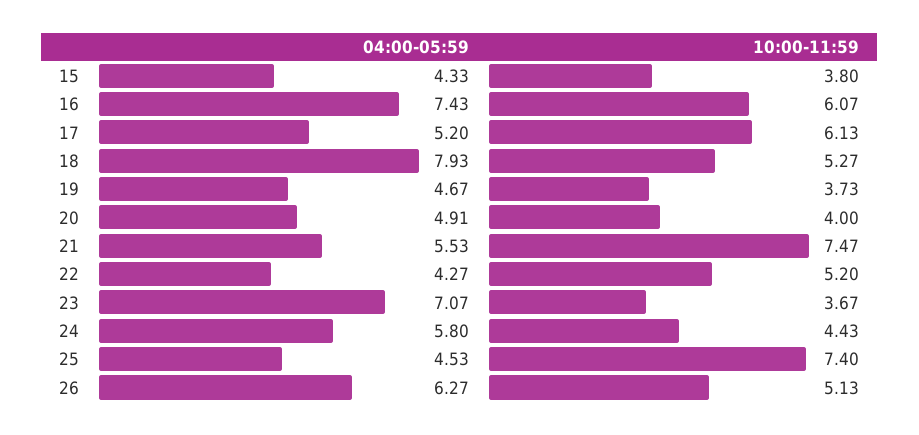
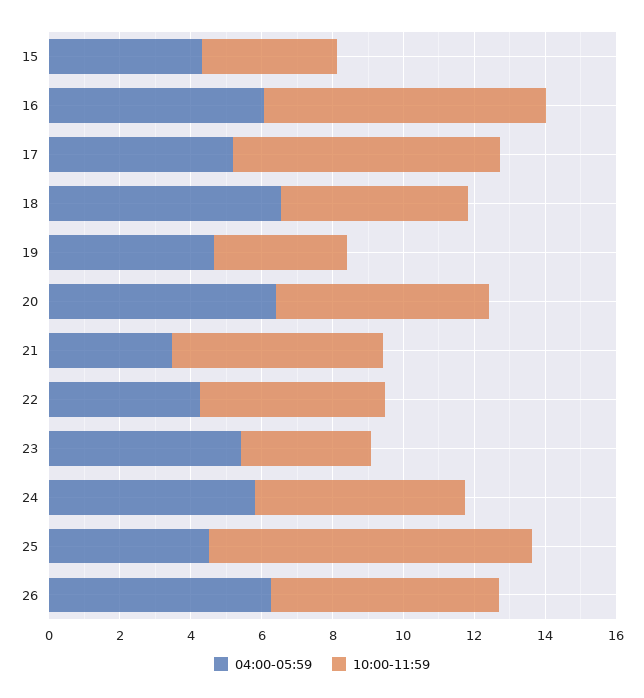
  {
    "04:00-05:59": {
      "15": 4.33,
-     "16": 7.43,
+     "16": 6,
      "17": 5.2,
-     "18": 7.93,
+     "18": 6.5,
      "19": 4.67,
-     "20": 4.91,
+     "20": 6.5,
-     "21": 5.53,
+     "21": 3.5,
      "22": 4.27,
-     "23": 7.07,
+     "23": 5.5,
      "24": 5.8,
      "25": 4.53,
      "26": 6.27
    },
    "10:00-11:59": {
      "15": 3.8,
-     "16": 6.07,
+     "16": 8,
-     "17": 6.13,
+     "17": 7.5,
      "18": 5.27,
      "19": 3.73,
-     "20": 4,
+     "20": 6,
-     "21": 7.47,
+     "21": 6,
      "22": 5.2,
      "23": 3.67,
-     "24": 4.43,
+     "24": 6,
-     "25": 7.4,
+     "25": 9,
-     "26": 5.13
+     "26": 6.5
    }
  }

